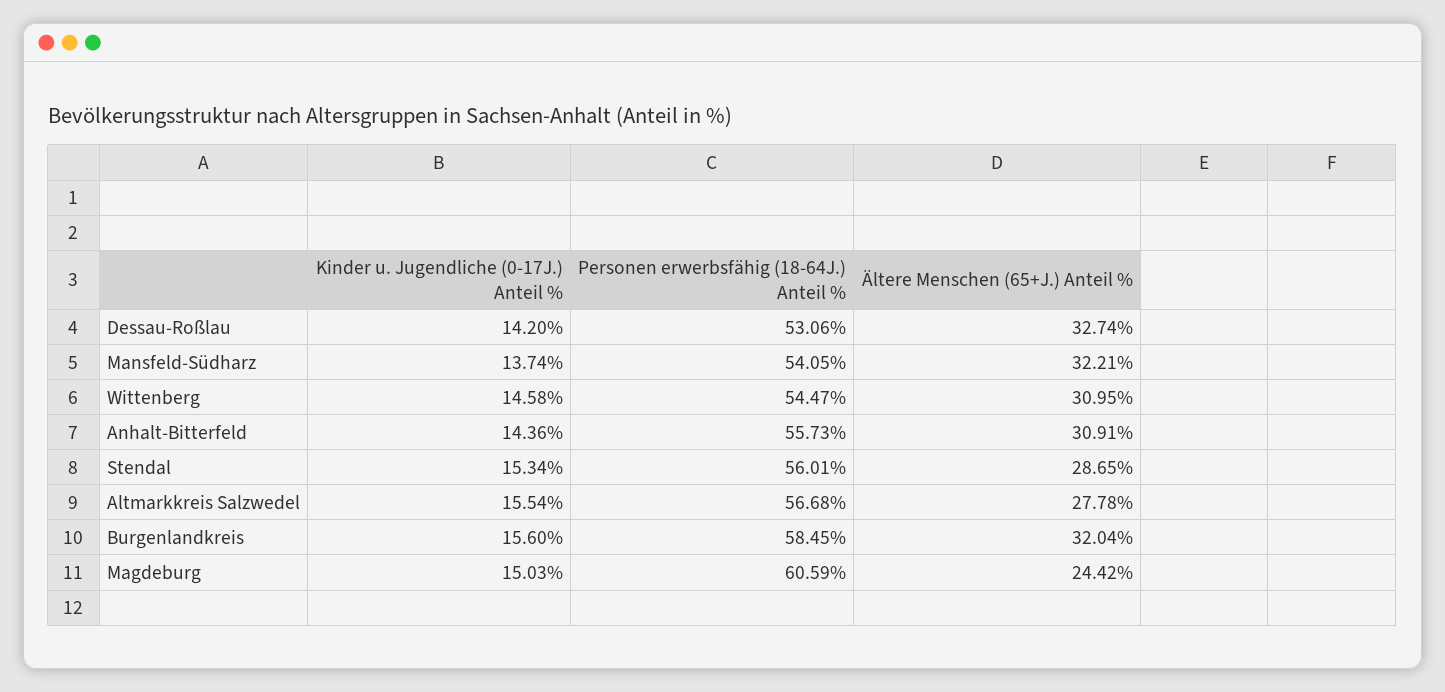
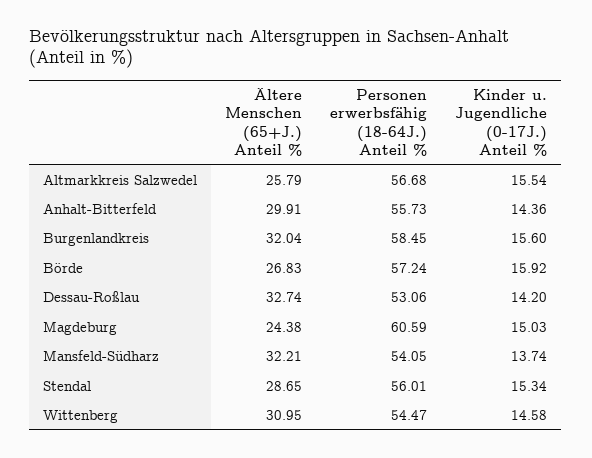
  {
    "Kinder u. Jugendliche (0-17J.) Anteil %": {
      "Dessau-Roßlau": 14.2,
      "Mansfeld-Südharz": 13.74,
      "Wittenberg": 14.58,
      "Anhalt-Bitterfeld": 14.36,
      "Stendal": 15.34,
      "Altmarkkreis Salzwedel": 15.54,
      "Burgenlandkreis": 15.6,
-     "Magdeburg": 15.03
+     "Magdeburg": 15.03,
+     "Börde": 15.92
    },
    "Personen erwerbsfähig (18-64J.) Anteil %": {
      "Dessau-Roßlau": 53.06,
      "Mansfeld-Südharz": 54.05,
      "Wittenberg": 54.47,
      "Anhalt-Bitterfeld": 55.73,
      "Stendal": 56.01,
      "Altmarkkreis Salzwedel": 56.68,
      "Burgenlandkreis": 58.45,
-     "Magdeburg": 60.59
+     "Magdeburg": 60.59,
+     "Börde": 57.24
    },
    "Ältere Menschen (65+J.) Anteil %": {
      "Dessau-Roßlau": 32.74,
      "Mansfeld-Südharz": 32.21,
      "Wittenberg": 30.95,
-     "Anhalt-Bitterfeld": 30.91,
+     "Anhalt-Bitterfeld": 29.91,
      "Stendal": 28.65,
-     "Altmarkkreis Salzwedel": 27.78,
+     "Altmarkkreis Salzwedel": 25.79,
      "Burgenlandkreis": 32.04,
-     "Magdeburg": 24.42
+     "Magdeburg": 24.38,
+     "Börde": 26.83
    }
  }

